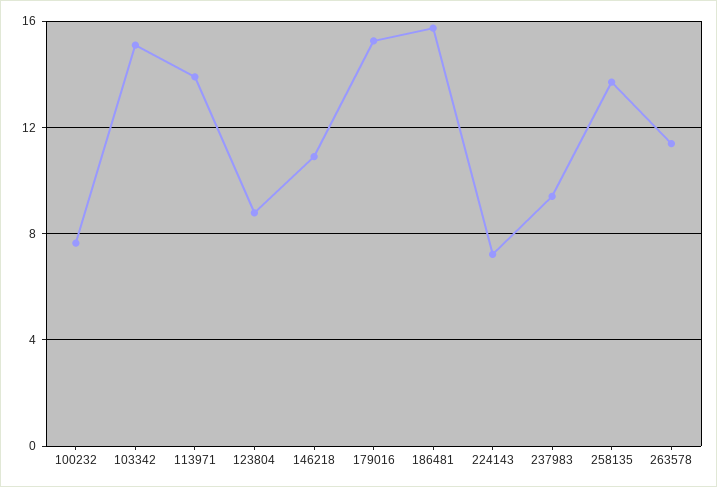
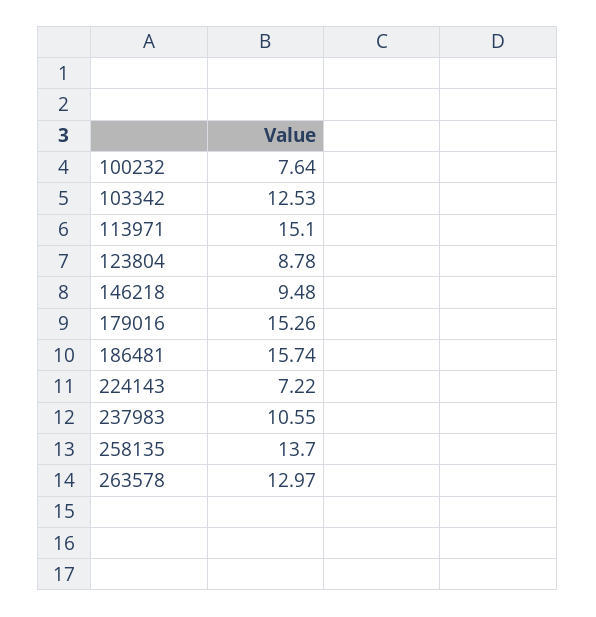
  {
    "100232": 7.64,
-   "103342": 15,
+   "103342": 12.53,
-   "113971": 14,
+   "113971": 15.1,
    "123804": 8.78,
-   "146218": 11,
+   "146218": 9.48,
    "179016": 15.26,
    "186481": 15.74,
    "224143": 7.22,
-   "237983": 9.5,
+   "237983": 10.55,
    "258135": 13.7,
-   "263578": 11.5
+   "263578": 12.97
  }

